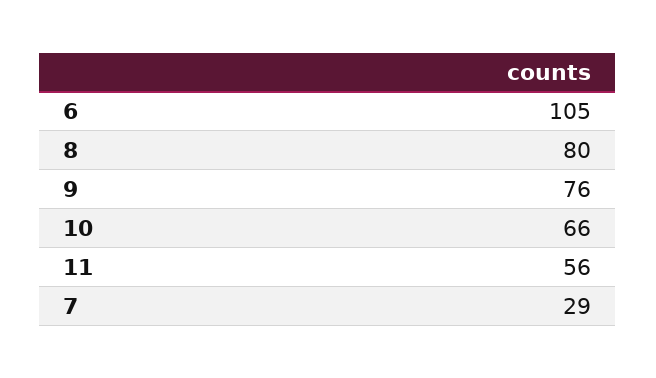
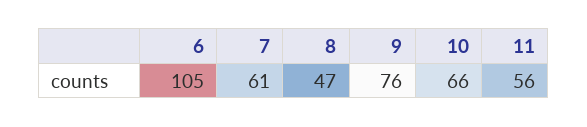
  {
    "6": 105,
-   "8": 80,
+   "8": 47,
    "9": 76,
    "10": 66,
    "11": 56,
-   "7": 29
+   "7": 61
  }

